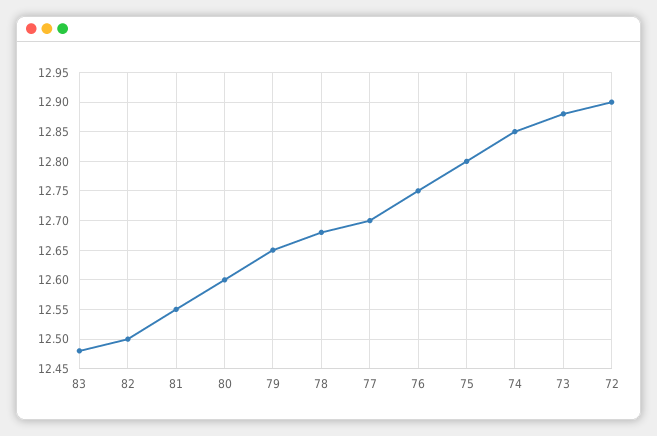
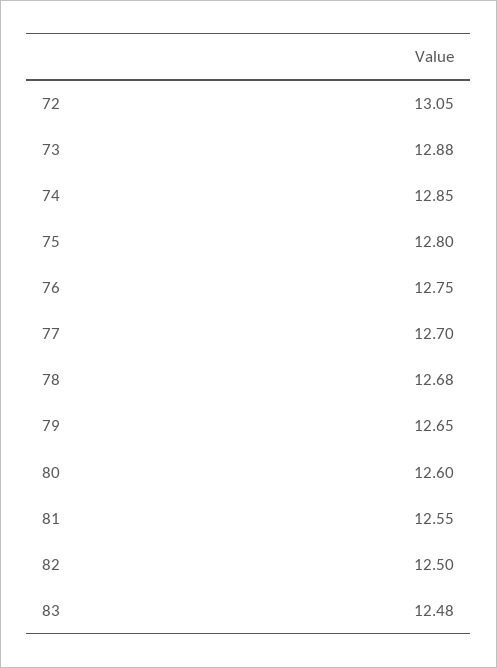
  {
    "83": 12.48,
    "82": 12.5,
    "81": 12.55,
    "80": 12.6,
    "79": 12.65,
    "78": 12.68,
    "77": 12.7,
    "76": 12.75,
    "75": 12.8,
    "74": 12.85,
    "73": 12.88,
-   "72": 12.9
+   "72": 13.05
  }

